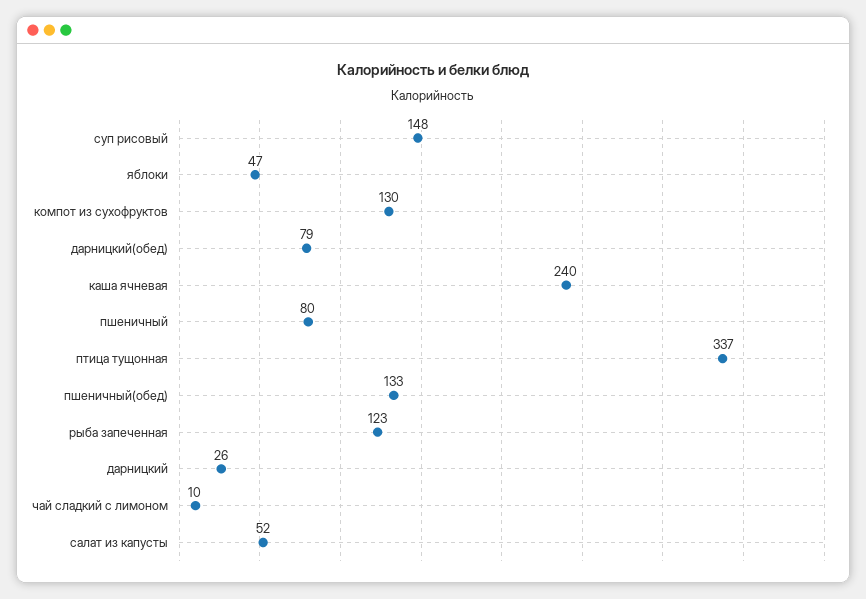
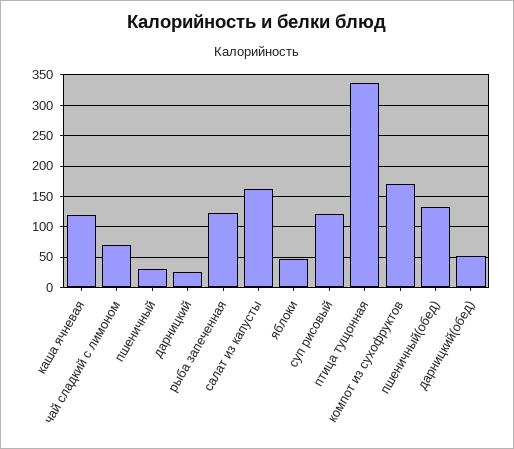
  {
-   "суп рисовый": 148,
+   "суп рисовый": 120,
    "яблоки": 47,
-   "компот из сухофруктов": 130,
+   "компот из сухофруктов": 170,
-   "дарницкий(обед)": 79,
+   "дарницкий(обед)": 50,
-   "каша ячневая": 240,
+   "каша ячневая": 120,
-   "пшеничный": 80,
+   "пшеничный": 30,
    "птица тущонная": 337,
    "пшеничный(обед)": 133,
    "рыба запеченная": 123,
    "дарницкий": 26,
-   "чай сладкий с лимоном": 10,
+   "чай сладкий с лимоном": 70,
-   "салат из капусты": 52
+   "салат из капусты": 160
  }

